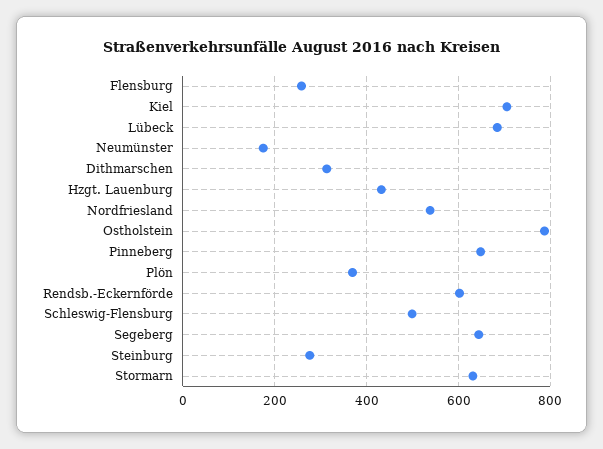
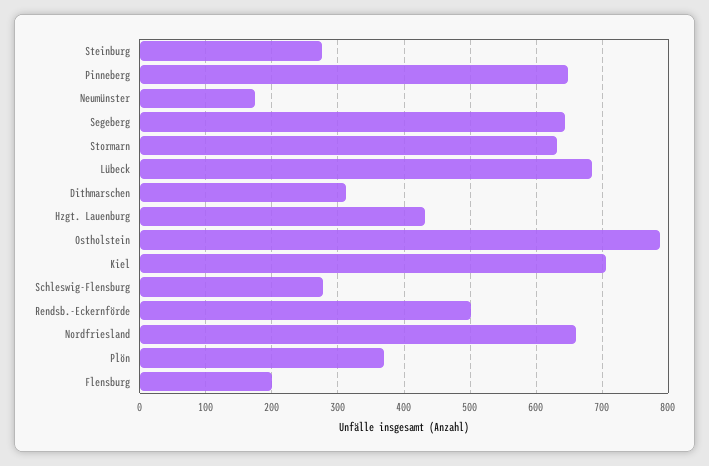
  {
-   "Flensburg": 260,
+   "Flensburg": 200,
    "Kiel": 710,
    "Lübeck": 680,
    "Neumünster": 180,
    "Dithmarschen": 310,
    "Hzgt. Lauenburg": 430,
-   "Nordfriesland": 540,
+   "Nordfriesland": 660,
    "Ostholstein": 790,
    "Pinneberg": 650,
    "Plön": 370,
-   "Rendsb.-Eckernförde": 600,
+   "Rendsb.-Eckernförde": 500,
-   "Schleswig-Flensburg": 500,
+   "Schleswig-Flensburg": 280,
    "Segeberg": 640,
    "Steinburg": 280,
    "Stormarn": 630
  }

